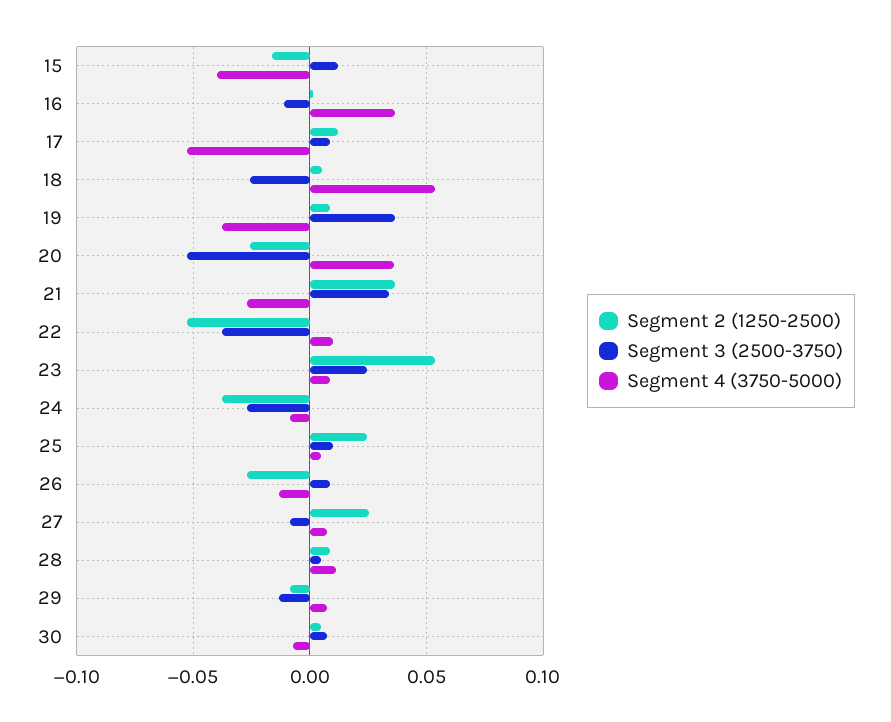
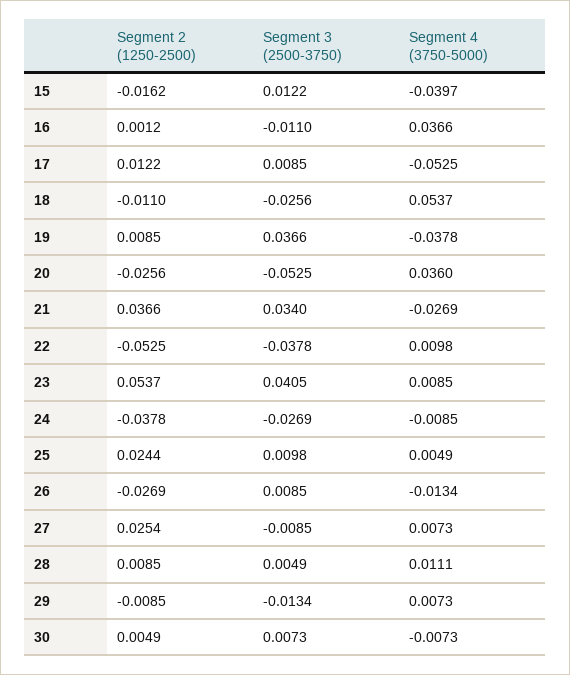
  {
    "Segment 2 (1250-2500)": {
      "15": -0.0162,
      "16": 0.0012,
      "17": 0.0122,
-     "18": 0.005,
+     "18": -0.011,
      "19": 0.0085,
      "20": -0.0256,
      "21": 0.0366,
      "22": -0.0525,
      "23": 0.0537,
      "24": -0.0378,
      "25": 0.0244,
      "26": -0.0269,
      "27": 0.0254,
      "28": 0.0085,
      "29": -0.0085,
      "30": 0.0049
    },
    "Segment 3 (2500-3750)": {
      "15": 0.0122,
      "16": -0.011,
      "17": 0.0085,
      "18": -0.0256,
      "19": 0.0366,
      "20": -0.0525,
      "21": 0.034,
      "22": -0.0378,
-     "23": 0.025,
+     "23": 0.0405,
      "24": -0.0269,
      "25": 0.0098,
      "26": 0.0085,
      "27": -0.0085,
      "28": 0.0049,
      "29": -0.0134,
      "30": 0.0073
    },
    "Segment 4 (3750-5000)": {
      "15": -0.0397,
      "16": 0.0366,
      "17": -0.0525,
      "18": 0.0537,
      "19": -0.0378,
      "20": 0.036,
      "21": -0.0269,
      "22": 0.0098,
      "23": 0.0085,
      "24": -0.0085,
      "25": 0.0049,
      "26": -0.0134,
      "27": 0.0073,
      "28": 0.0111,
      "29": 0.0073,
      "30": -0.0073
    }
  }

